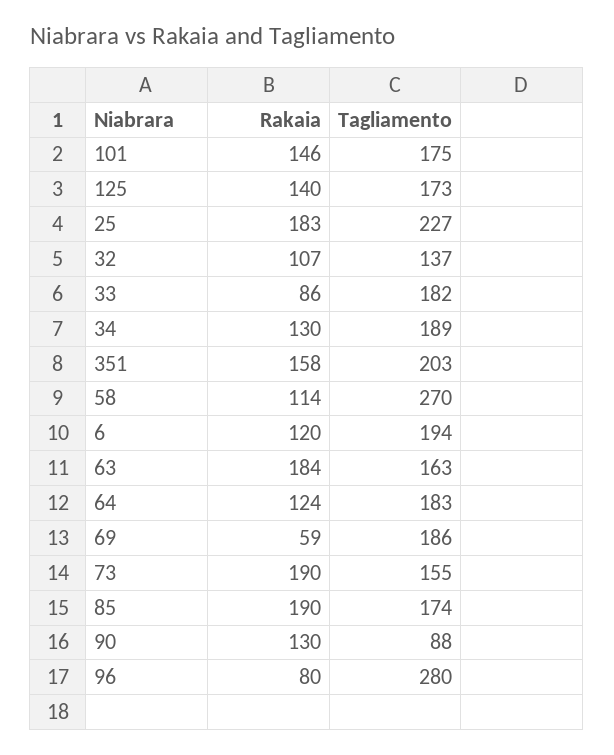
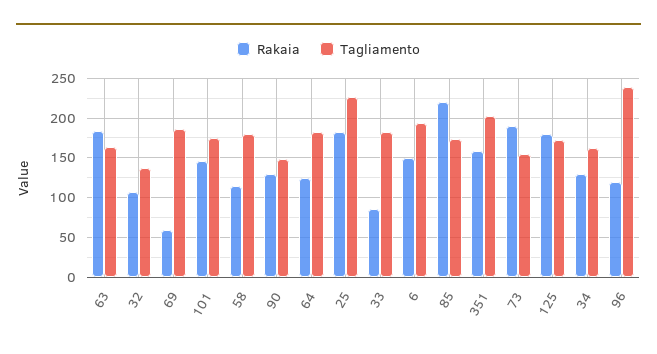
  {
    "Rakaia": {
      "101": 146,
-     "125": 140,
+     "125": 180,
      "25": 183,
      "32": 107,
      "33": 86,
      "34": 130,
      "351": 158,
      "58": 114,
-     "6": 120,
+     "6": 150,
      "63": 184,
      "64": 124,
      "69": 59,
      "73": 190,
-     "85": 190,
+     "85": 220,
      "90": 130,
-     "96": 80
+     "96": 120
    },
    "Tagliamento": {
      "101": 175,
      "125": 173,
      "25": 227,
      "32": 137,
      "33": 182,
-     "34": 189,
+     "34": 160,
      "351": 203,
-     "58": 270,
+     "58": 180,
      "6": 194,
      "63": 163,
      "64": 183,
      "69": 186,
      "73": 155,
      "85": 174,
-     "90": 88,
+     "90": 150,
-     "96": 280
+     "96": 240
    }
  }

